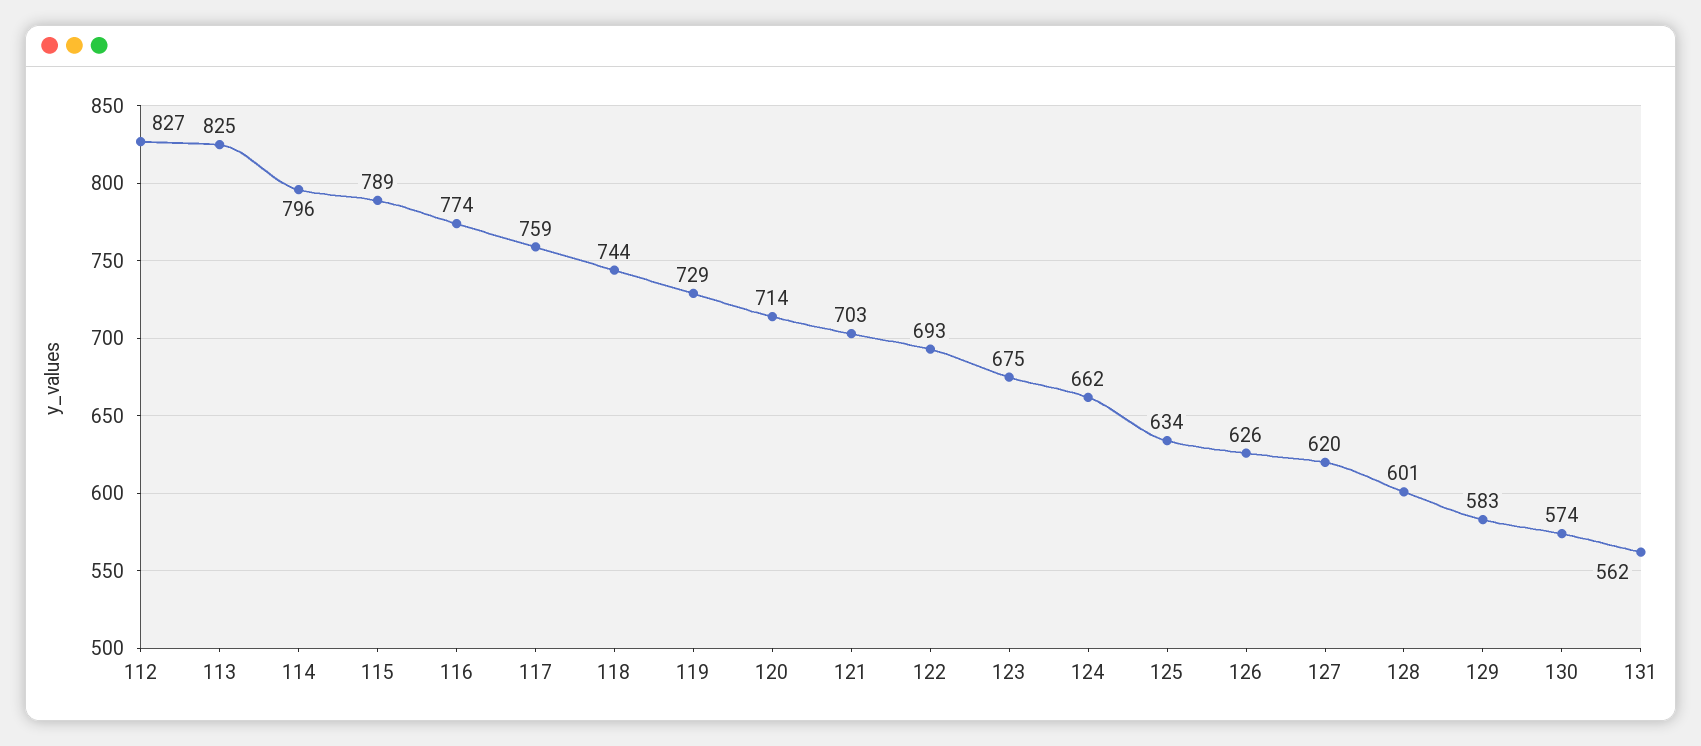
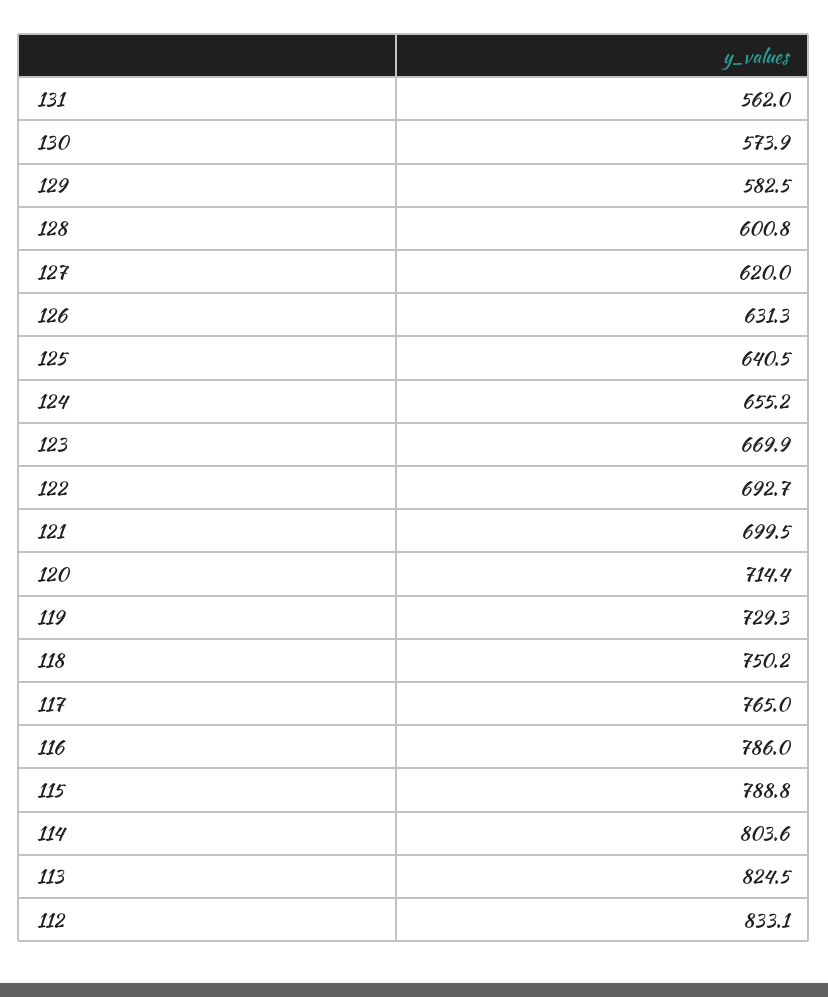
  {
-   "112": 827,
+   "112": 833.1,
    "113": 824.5,
-   "114": 796,
+   "114": 803.6,
    "115": 788.8,
-   "116": 774,
+   "116": 786,
-   "117": 759,
+   "117": 765,
-   "118": 744,
+   "118": 750.2,
    "119": 729.3,
    "120": 714.4,
-   "121": 703,
+   "121": 699.5,
    "122": 692.7,
-   "123": 675,
+   "123": 669.9,
-   "124": 662,
+   "124": 655.2,
-   "125": 634,
+   "125": 640.5,
-   "126": 626,
+   "126": 631.3,
    "127": 620,
    "128": 600.8,
    "129": 582.5,
    "130": 573.9,
    "131": 562
  }

